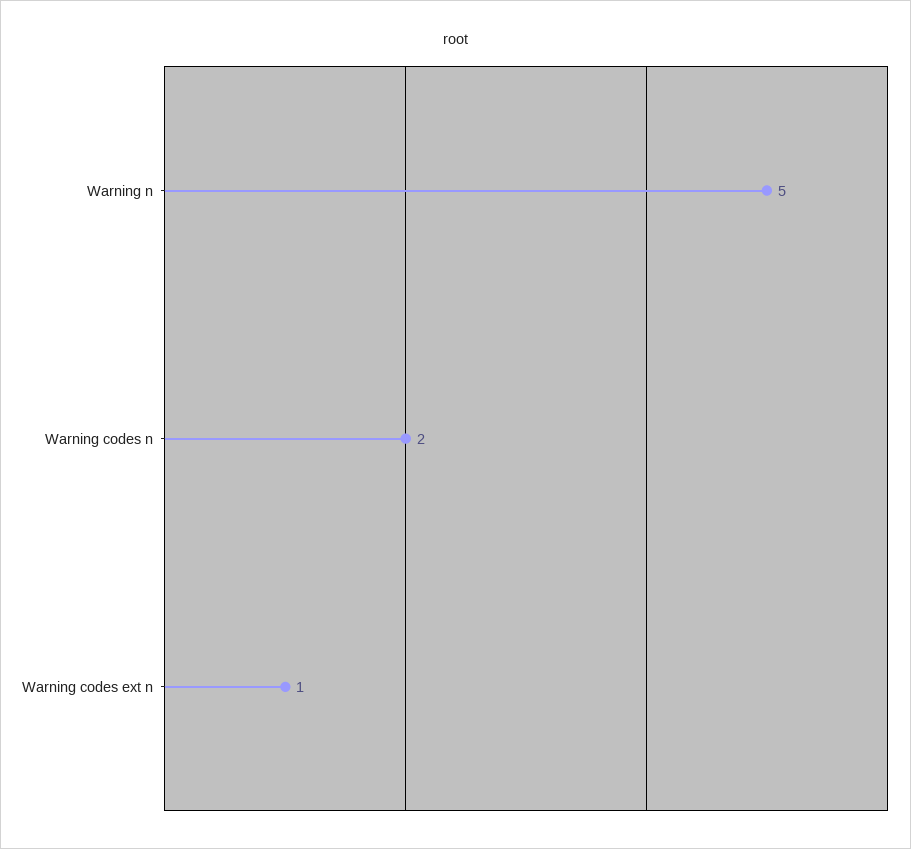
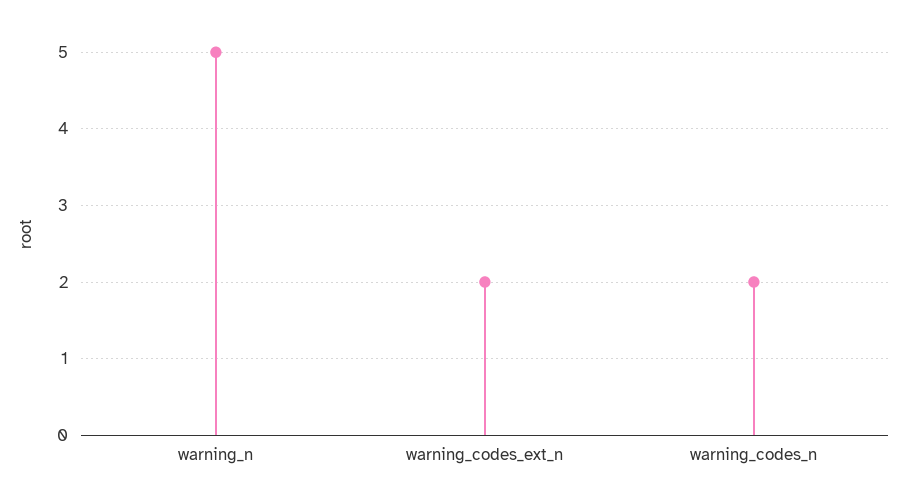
  {
    "Warning n": 5,
    "Warning codes n": 2,
-   "Warning codes ext n": 1
+   "Warning codes ext n": 2
  }

